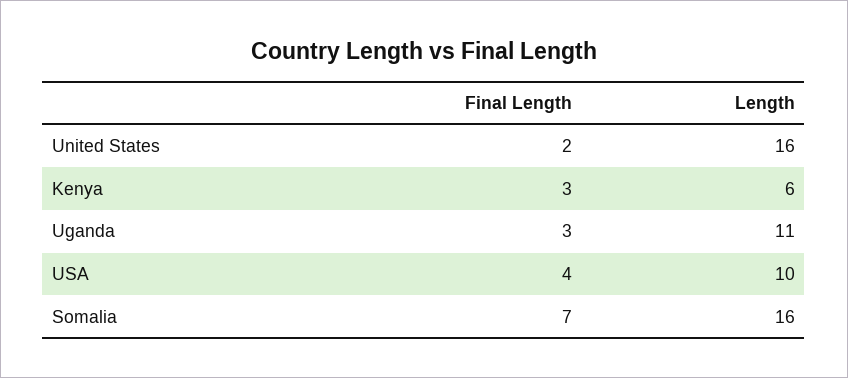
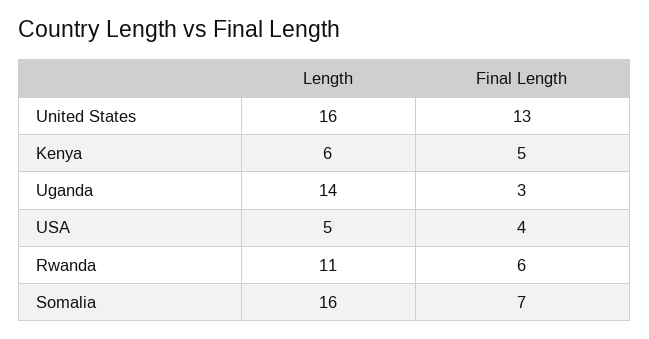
  {
    "Final Length": {
-     "United States": 2,
+     "United States": 13,
-     "Kenya": 3,
+     "Kenya": 5,
      "Uganda": 3,
      "USA": 4,
-     "Somalia": 7
+     "Somalia": 7,
+     "Rwanda": 6
    },
    "Length": {
      "United States": 16,
      "Kenya": 6,
-     "Uganda": 11,
+     "Uganda": 14,
-     "USA": 10,
+     "USA": 5,
-     "Somalia": 16
+     "Somalia": 16,
+     "Rwanda": 11
    }
  }

